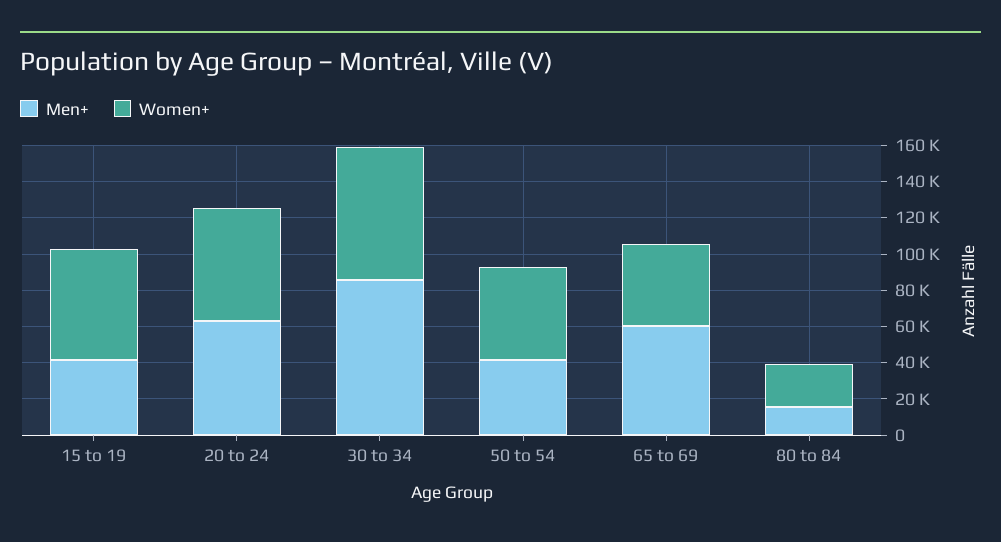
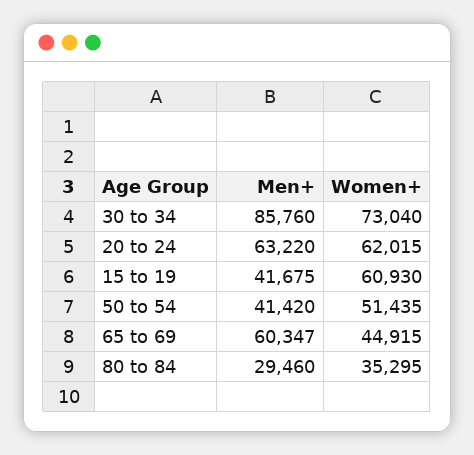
  {
    "Men+": {
      "15 to 19": 41675,
      "20 to 24": 63220,
      "30 to 34": 85760,
      "50 to 54": 41420,
      "65 to 69": 60347,
-     "80 to 84": 15000
+     "80 to 84": 29460
    },
    "Women+": {
      "15 to 19": 60930,
      "20 to 24": 62015,
      "30 to 34": 73040,
      "50 to 54": 51435,
      "65 to 69": 44915,
-     "80 to 84": 25000
+     "80 to 84": 35295
    }
  }

